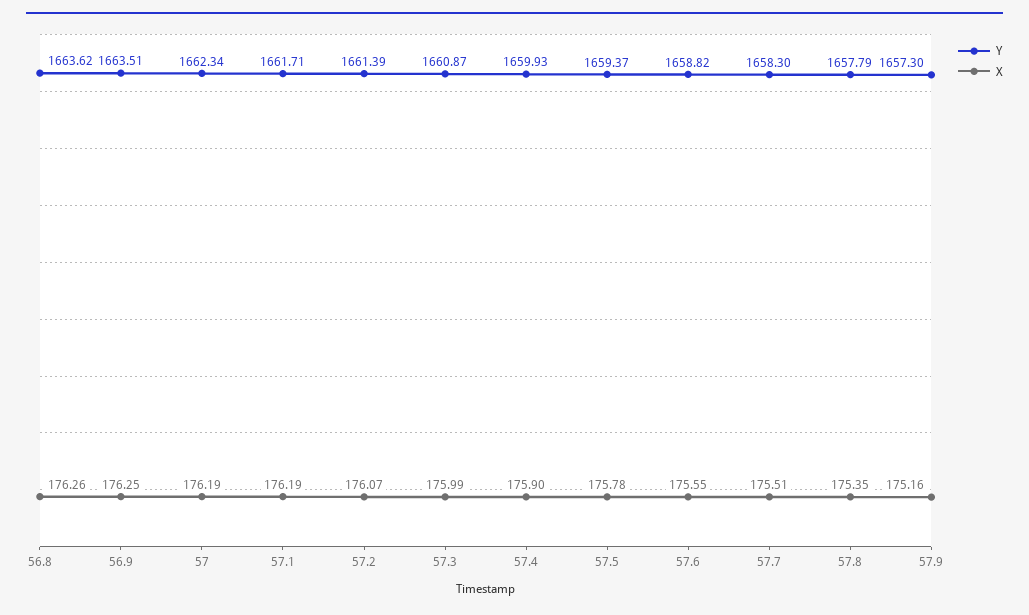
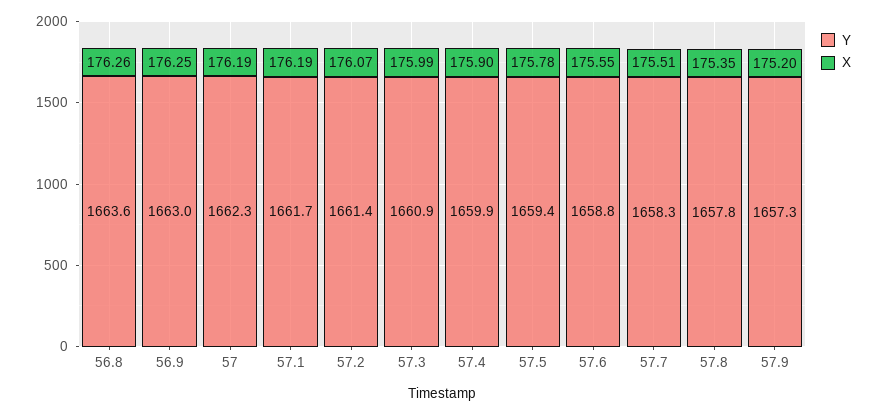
  {
    "Y": {
      "56.8": 1663.62,
-     "56.9": 1663.51,
+     "56.9": 1663,
      "57": 1662.34,
      "57.1": 1661.71,
      "57.2": 1661.39,
      "57.3": 1660.87,
      "57.4": 1659.93,
      "57.5": 1659.37,
      "57.6": 1658.82,
      "57.7": 1658.3,
      "57.8": 1657.79,
      "57.9": 1657.3
    },
    "X": {
      "56.8": 176.26,
      "56.9": 176.25,
      "57": 176.19,
      "57.1": 176.19,
      "57.2": 176.07,
      "57.3": 175.99,
      "57.4": 175.9,
      "57.5": 175.78,
      "57.6": 175.55,
      "57.7": 175.51,
      "57.8": 175.35,
-     "57.9": 175.16
+     "57.9": 175.2
    }
  }

